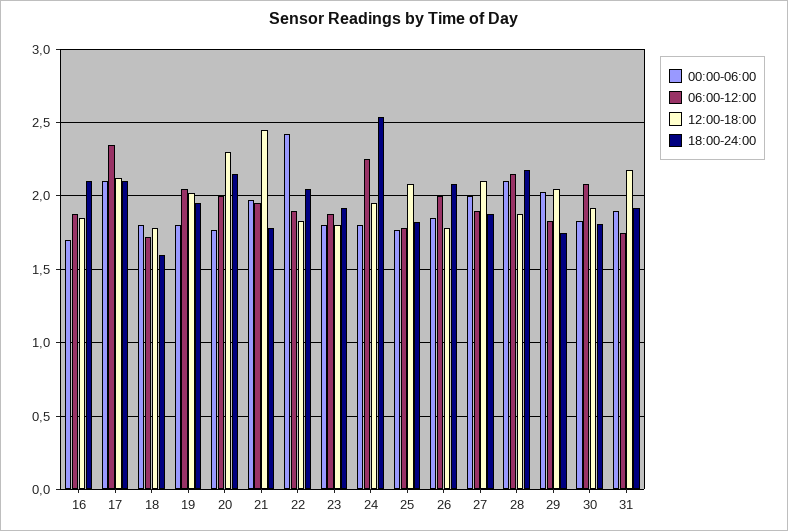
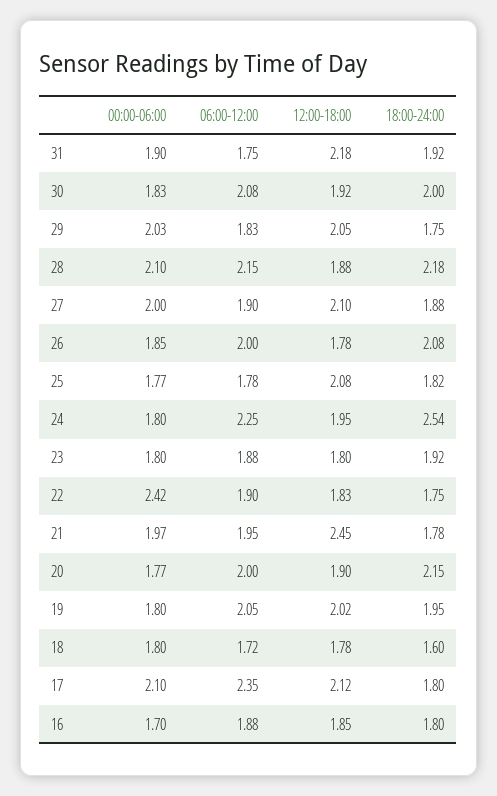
  {
    "00:00-06:00": {
      "16": 1.7,
      "17": 2.1,
      "18": 1.8,
      "19": 1.8,
      "20": 1.77,
      "21": 1.97,
      "22": 2.42,
      "23": 1.8,
      "24": 1.8,
      "25": 1.77,
      "26": 1.85,
      "27": 2,
      "28": 2.1,
      "29": 2.03,
      "30": 1.83,
      "31": 1.9
    },
    "06:00-12:00": {
      "16": 1.88,
      "17": 2.35,
      "18": 1.72,
      "19": 2.05,
      "20": 2,
      "21": 1.95,
      "22": 1.9,
      "23": 1.88,
      "24": 2.25,
      "25": 1.78,
      "26": 2,
      "27": 1.9,
      "28": 2.15,
      "29": 1.83,
      "30": 2.08,
      "31": 1.75
    },
    "12:00-18:00": {
      "16": 1.85,
      "17": 2.12,
      "18": 1.78,
      "19": 2.02,
-     "20": 2.3,
+     "20": 1.9,
      "21": 2.45,
      "22": 1.83,
      "23": 1.8,
      "24": 1.95,
      "25": 2.08,
      "26": 1.78,
      "27": 2.1,
      "28": 1.88,
      "29": 2.05,
      "30": 1.92,
      "31": 2.18
    },
    "18:00-24:00": {
-     "16": 2.1,
+     "16": 1.8,
-     "17": 2.1,
+     "17": 1.8,
      "18": 1.6,
      "19": 1.95,
      "20": 2.15,
      "21": 1.78,
-     "22": 2.05,
+     "22": 1.75,
      "23": 1.92,
      "24": 2.54,
      "25": 1.82,
      "26": 2.08,
      "27": 1.88,
      "28": 2.18,
      "29": 1.75,
-     "30": 1.8,
+     "30": 2,
      "31": 1.92
    }
  }

